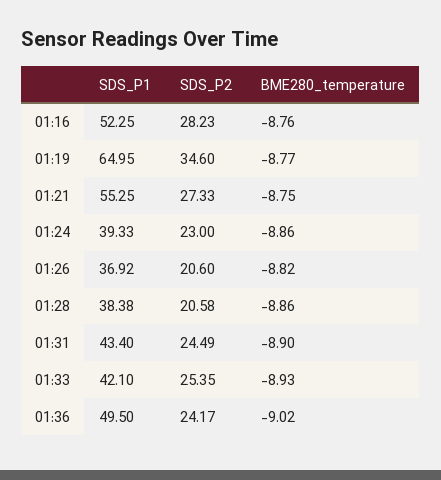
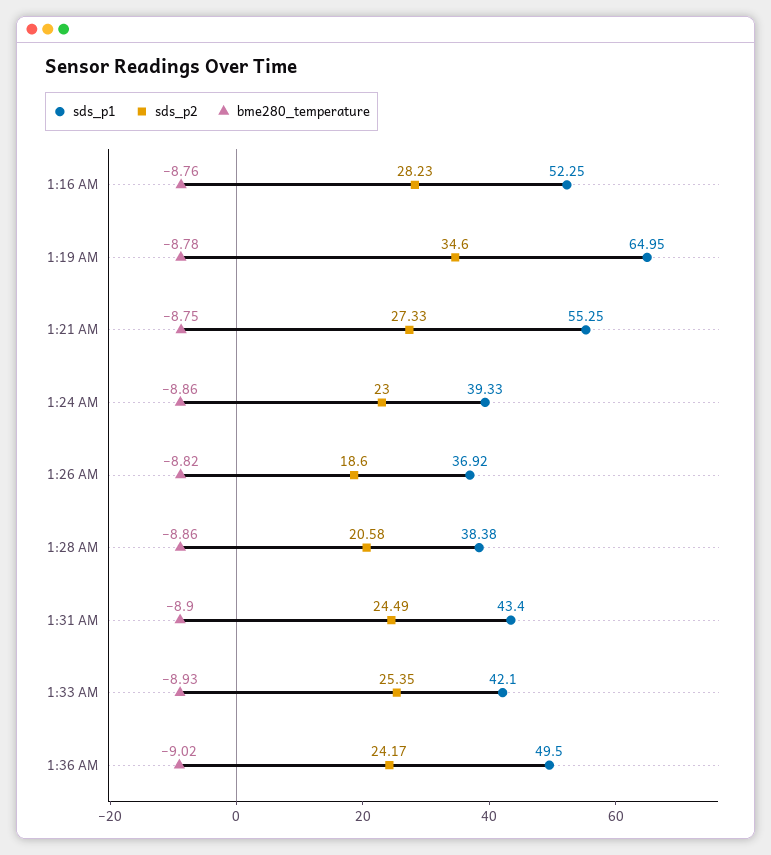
  {
    "SDS_P1": {
      "01:16": 52.25,
      "01:19": 64.95,
      "01:21": 55.25,
      "01:24": 39.33,
      "01:26": 36.92,
      "01:28": 38.38,
      "01:31": 43.4,
      "01:33": 42.1,
      "01:36": 49.5
    },
    "SDS_P2": {
      "01:16": 28.23,
      "01:19": 34.6,
      "01:21": 27.33,
      "01:24": 23,
-     "01:26": 20.6,
+     "01:26": 18.6,
      "01:28": 20.58,
      "01:31": 24.49,
      "01:33": 25.35,
      "01:36": 24.17
    },
    "BME280_temperature": {
      "01:16": -8.76,
-     "01:19": -8.77,
+     "01:19": -8.78,
      "01:21": -8.75,
      "01:24": -8.86,
      "01:26": -8.82,
      "01:28": -8.86,
      "01:31": -8.9,
      "01:33": -8.93,
      "01:36": -9.02
    }
  }

